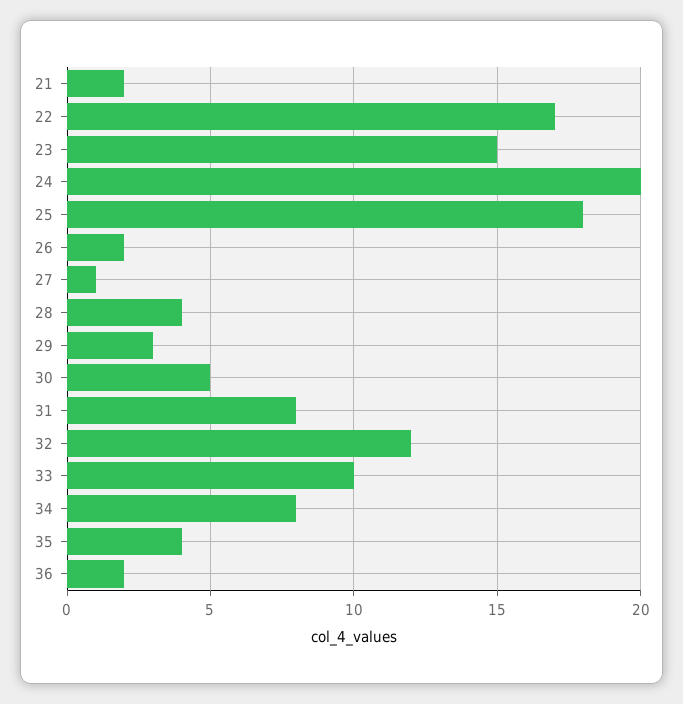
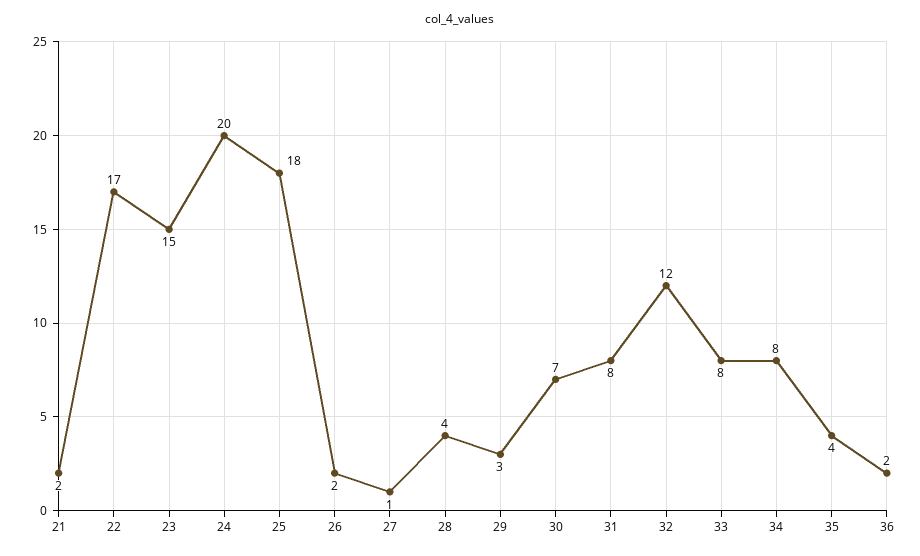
  {
    "21": 2,
    "22": 17,
    "23": 15,
    "24": 20,
    "25": 18,
    "26": 2,
    "27": 1,
    "28": 4,
    "29": 3,
-   "30": 5,
+   "30": 7,
    "31": 8,
    "32": 12,
-   "33": 10,
+   "33": 8,
    "34": 8,
    "35": 4,
    "36": 2
  }

